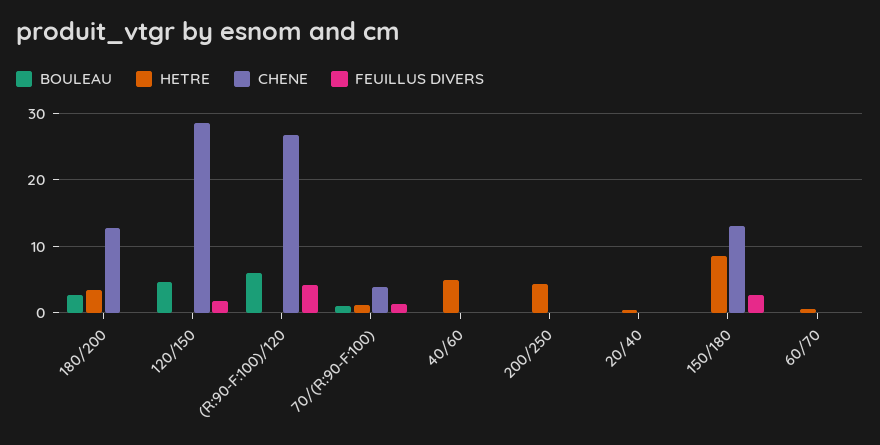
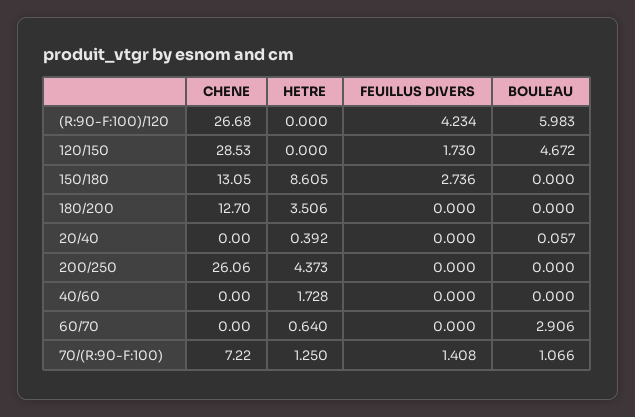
  {
    "BOULEAU": {
-     "180/200": 3,
+     "180/200": 0,
      "120/150": 4.672,
      "(R:90-F:100)/120": 5.983,
      "70/(R:90-F:100)": 1.066,
      "40/60": 0,
      "200/250": 0,
      "20/40": 0.057,
      "150/180": 0,
-     "60/70": 0
+     "60/70": 2.906
    },
    "HETRE": {
      "180/200": 3.506,
      "120/150": 0,
      "(R:90-F:100)/120": 0,
      "70/(R:90-F:100)": 1.25,
-     "40/60": 5,
+     "40/60": 1.728,
      "200/250": 4.373,
      "20/40": 0.392,
      "150/180": 8.605,
      "60/70": 0.64
    },
    "CHENE": {
      "180/200": 12.7,
      "120/150": 28.53,
      "(R:90-F:100)/120": 26.68,
-     "70/(R:90-F:100)": 4,
+     "70/(R:90-F:100)": 7.22,
      "40/60": 0,
-     "200/250": 0,
+     "200/250": 26.06,
      "20/40": 0,
      "150/180": 13.05,
      "60/70": 0
    },
    "FEUILLUS DIVERS": {
      "180/200": 0,
      "120/150": 1.73,
      "(R:90-F:100)/120": 4.234,
      "70/(R:90-F:100)": 1.408,
      "40/60": 0,
      "200/250": 0,
      "20/40": 0,
      "150/180": 2.736,
      "60/70": 0
    }
  }

